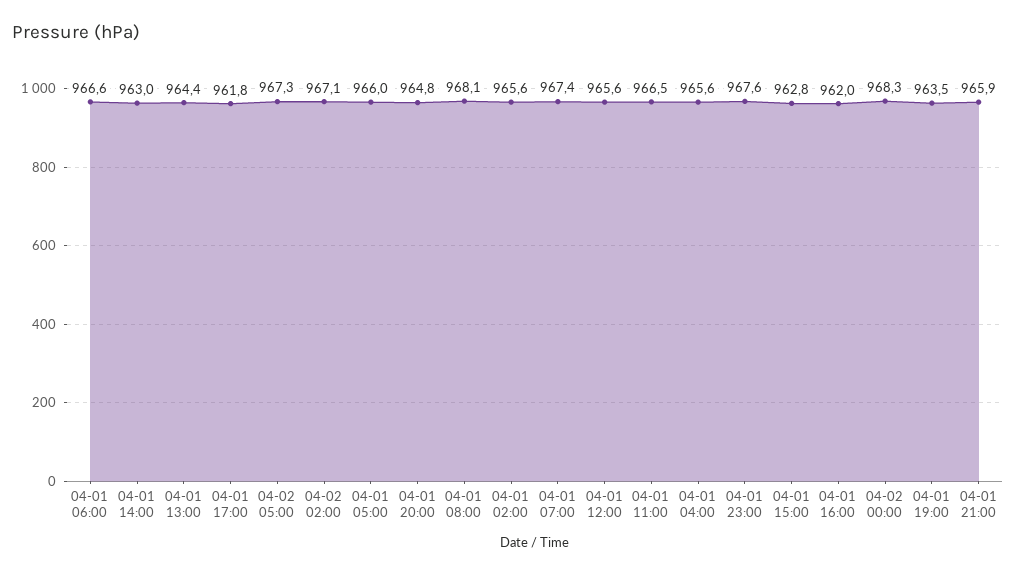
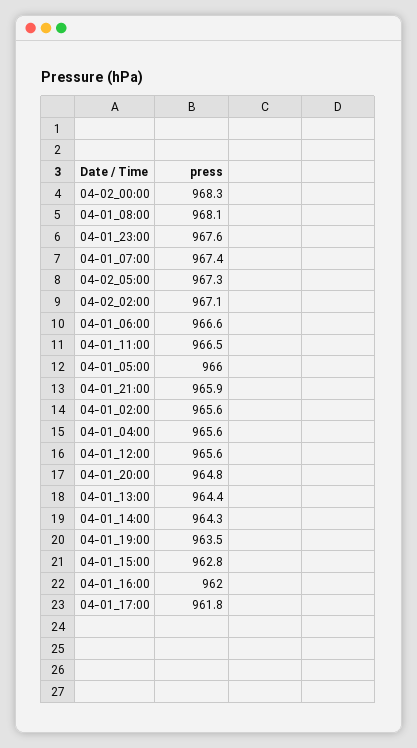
  {
    "04-01 06:00": 966.6,
-   "04-01 14:00": 963,
+   "04-01 14:00": 964.3,
    "04-01 13:00": 964.4,
    "04-01 17:00": 961.8,
    "04-02 05:00": 967.3,
    "04-02 02:00": 967.1,
    "04-01 05:00": 966,
    "04-01 20:00": 964.8,
    "04-01 08:00": 968.1,
    "04-01 02:00": 965.6,
    "04-01 07:00": 967.4,
    "04-01 12:00": 965.6,
    "04-01 11:00": 966.5,
    "04-01 04:00": 965.6,
    "04-01 23:00": 967.6,
    "04-01 15:00": 962.8,
    "04-01 16:00": 962,
    "04-02 00:00": 968.3,
    "04-01 19:00": 963.5,
    "04-01 21:00": 965.9
  }

